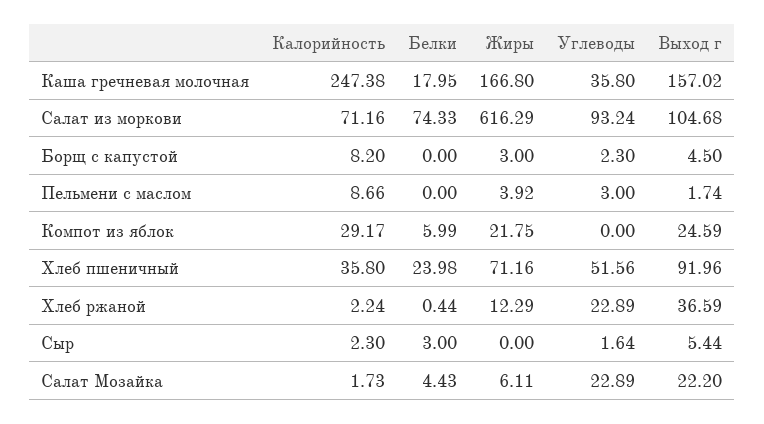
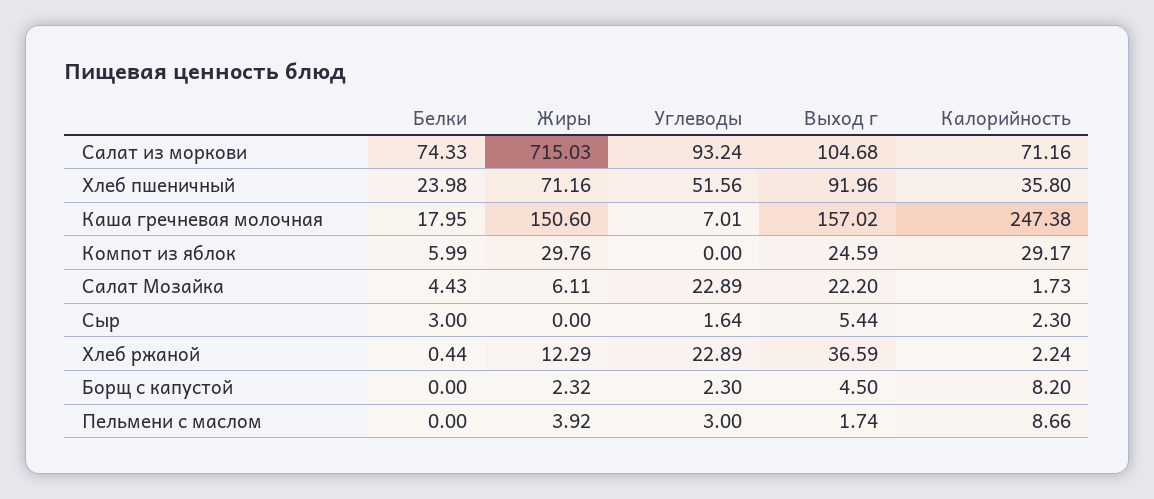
  {
    "Калорийность": {
      "Каша гречневая молочная": 247.38,
      "Салат из моркови": 71.16,
      "Борщ с капустой": 8.2,
      "Пельмени с маслом": 8.66,
      "Компот из яблок": 29.17,
      "Хлеб пшеничный": 35.8,
      "Хлеб ржаной": 2.24,
      "Сыр": 2.3,
      "Салат Мозайка": 1.73
    },
    "Белки": {
      "Каша гречневая молочная": 17.95,
      "Салат из моркови": 74.33,
      "Борщ с капустой": 0,
      "Пельмени с маслом": 0,
      "Компот из яблок": 5.99,
      "Хлеб пшеничный": 23.98,
      "Хлеб ржаной": 0.44,
      "Сыр": 3,
      "Салат Мозайка": 4.43
    },
    "Жиры": {
-     "Каша гречневая молочная": 166.8,
+     "Каша гречневая молочная": 150.6,
-     "Салат из моркови": 616.29,
+     "Салат из моркови": 715.03,
-     "Борщ с капустой": 3,
+     "Борщ с капустой": 2.32,
      "Пельмени с маслом": 3.92,
-     "Компот из яблок": 21.75,
+     "Компот из яблок": 29.76,
      "Хлеб пшеничный": 71.16,
      "Хлеб ржаной": 12.29,
      "Сыр": 0,
      "Салат Мозайка": 6.11
    },
    "Углеводы": {
-     "Каша гречневая молочная": 35.8,
+     "Каша гречневая молочная": 7.01,
      "Салат из моркови": 93.24,
      "Борщ с капустой": 2.3,
      "Пельмени с маслом": 3,
      "Компот из яблок": 0,
      "Хлеб пшеничный": 51.56,
      "Хлеб ржаной": 22.89,
      "Сыр": 1.64,
      "Салат Мозайка": 22.89
    },
    "Выход г": {
      "Каша гречневая молочная": 157.02,
      "Салат из моркови": 104.68,
      "Борщ с капустой": 4.5,
      "Пельмени с маслом": 1.74,
      "Компот из яблок": 24.59,
      "Хлеб пшеничный": 91.96,
      "Хлеб ржаной": 36.59,
      "Сыр": 5.44,
      "Салат Мозайка": 22.2
    }
  }

